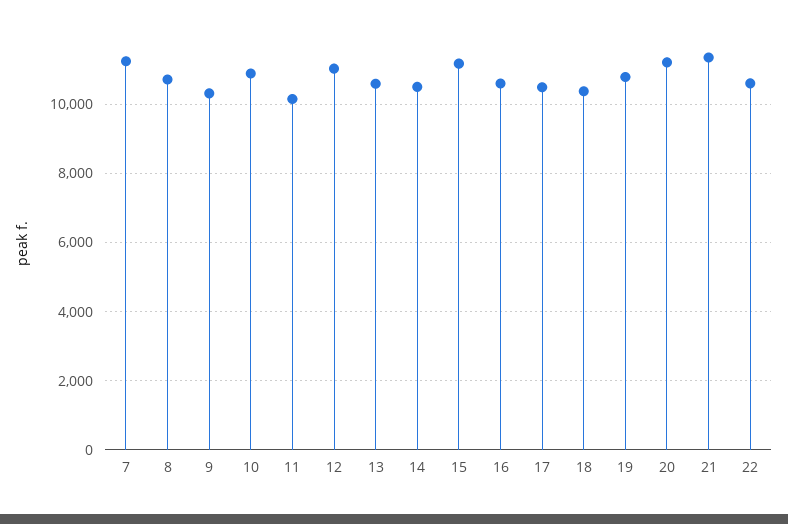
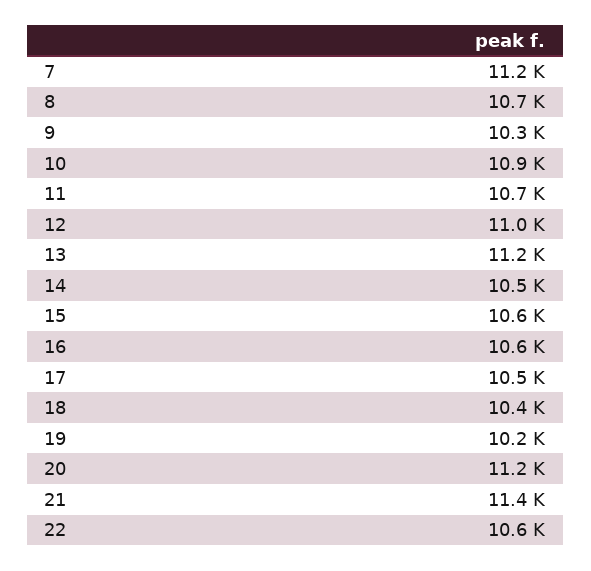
  {
    "7": 11200,
    "8": 10700,
    "9": 10300,
    "10": 10900,
-   "11": 10200,
+   "11": 10700,
    "12": 11000,
-   "13": 10600,
+   "13": 11200,
    "14": 10500,
-   "15": 11200,
+   "15": 10600,
    "16": 10600,
    "17": 10500,
    "18": 10400,
-   "19": 10800,
+   "19": 10200,
    "20": 11200,
    "21": 11400,
    "22": 10600
  }

